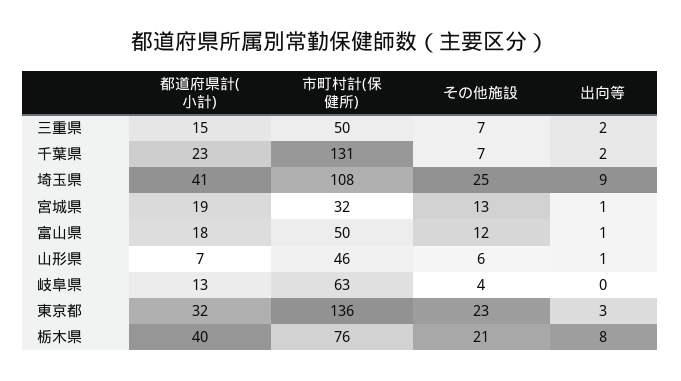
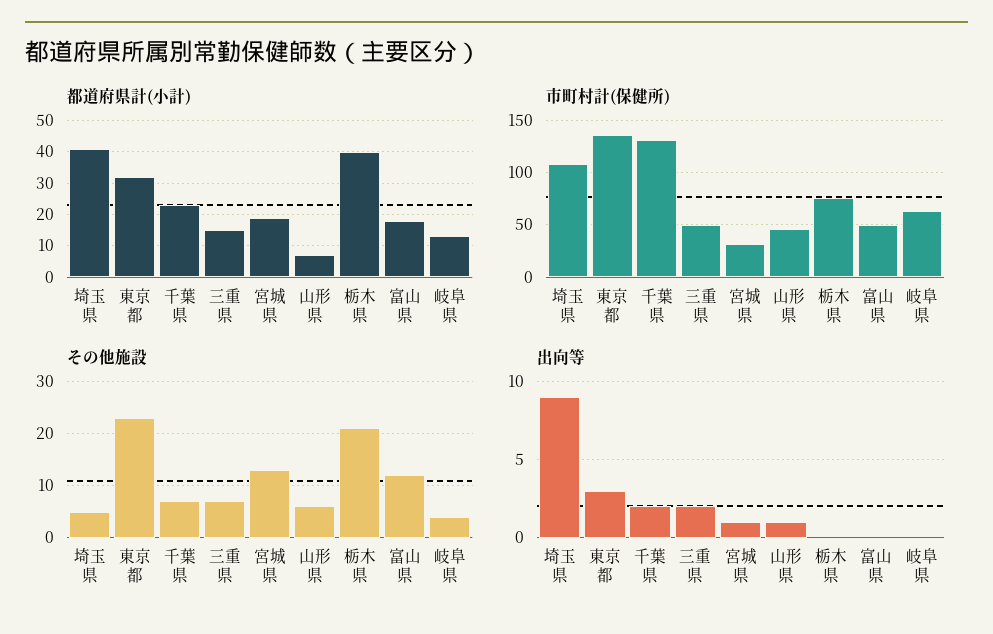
  {
    "都道府県計(小計)": {
      "三重県": 15,
      "千葉県": 23,
      "埼玉県": 41,
      "宮城県": 19,
      "富山県": 18,
      "山形県": 7,
      "岐阜県": 13,
      "東京都": 32,
      "栃木県": 40
    },
    "市町村計(保健所)": {
      "三重県": 50,
      "千葉県": 131,
      "埼玉県": 108,
      "宮城県": 32,
      "富山県": 50,
      "山形県": 46,
      "岐阜県": 63,
      "東京都": 136,
      "栃木県": 76
    },
    "その他施設": {
      "三重県": 7,
      "千葉県": 7,
-     "埼玉県": 25,
+     "埼玉県": 5,
      "宮城県": 13,
      "富山県": 12,
      "山形県": 6,
      "岐阜県": 4,
      "東京都": 23,
      "栃木県": 21
    },
    "出向等": {
      "三重県": 2,
      "千葉県": 2,
      "埼玉県": 9,
      "宮城県": 1,
-     "富山県": 1,
+     "富山県": 0,
      "山形県": 1,
      "岐阜県": 0,
      "東京都": 3,
-     "栃木県": 8
+     "栃木県": 0
    }
  }

